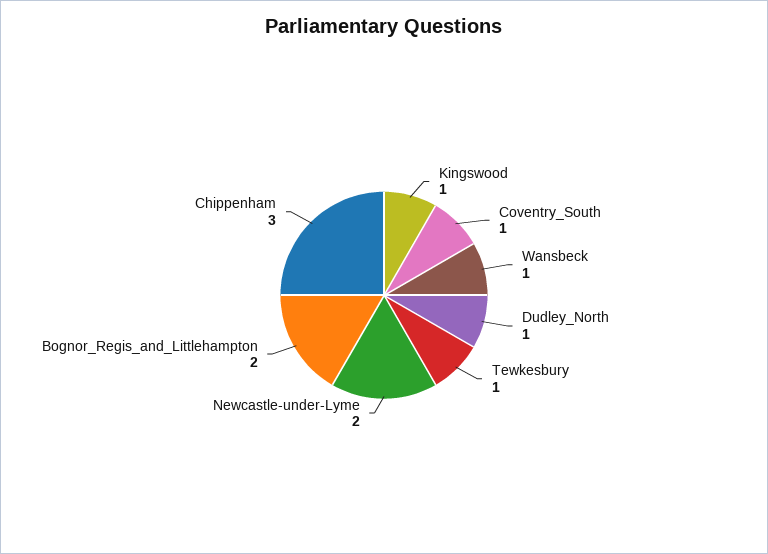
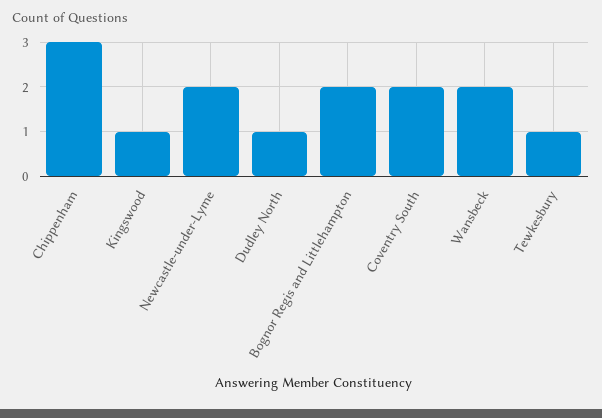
  {
    "Kingswood": 1,
-   "Coventry_South": 1,
+   "Coventry_South": 2,
-   "Wansbeck": 1,
+   "Wansbeck": 2,
    "Dudley_North": 1,
    "Tewkesbury": 1,
    "Newcastle-under-Lyme": 2,
    "Bognor_Regis_and_Littlehampton": 2,
    "Chippenham": 3
  }

